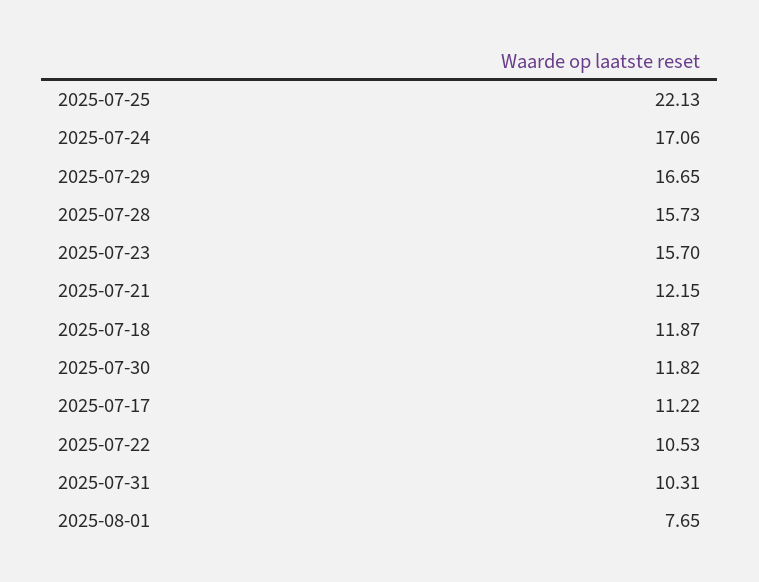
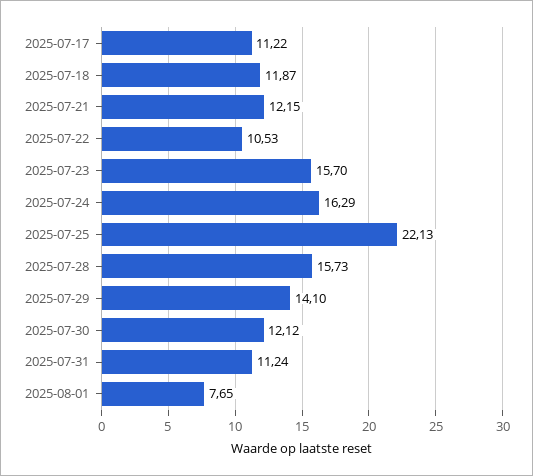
  {
    "2025-07-25": 22.13,
-   "2025-07-24": 17.06,
+   "2025-07-24": 16.29,
-   "2025-07-29": 16.65,
+   "2025-07-29": 14.1,
    "2025-07-28": 15.73,
    "2025-07-23": 15.7,
    "2025-07-21": 12.15,
    "2025-07-18": 11.87,
-   "2025-07-30": 11.82,
+   "2025-07-30": 12.12,
    "2025-07-17": 11.22,
    "2025-07-22": 10.53,
-   "2025-07-31": 10.31,
+   "2025-07-31": 11.24,
    "2025-08-01": 7.65
  }

